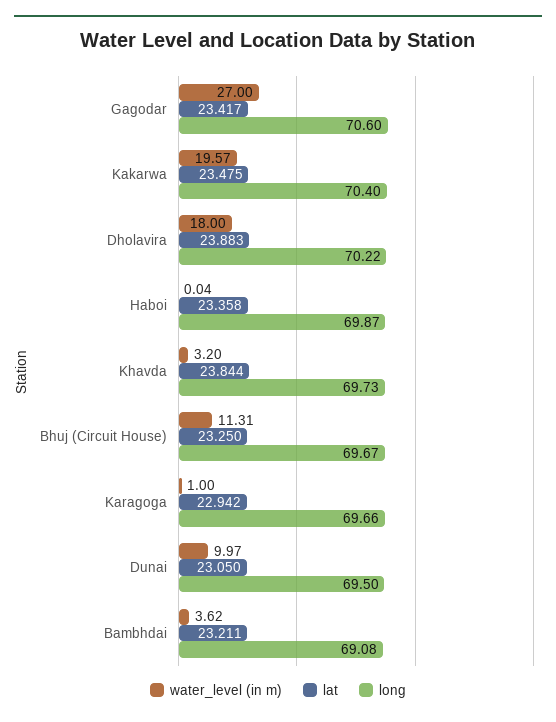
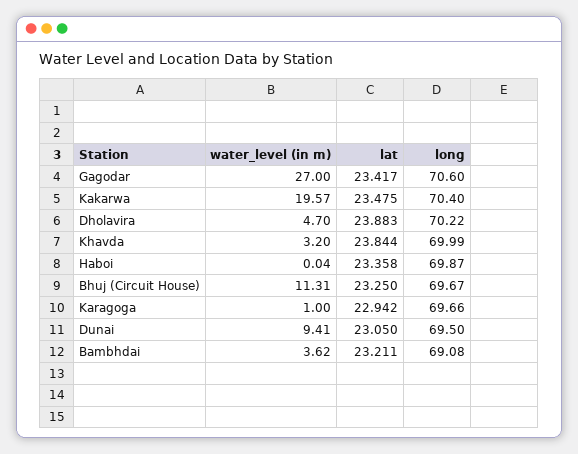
  {
    "water_level (in m)": {
      "Gagodar": 27,
      "Kakarwa": 19.57,
-     "Dholavira": 18,
+     "Dholavira": 4.7,
      "Haboi": 0.04,
      "Khavda": 3.2,
      "Bhuj (Circuit House)": 11.31,
      "Karagoga": 1,
-     "Dunai": 9.97,
+     "Dunai": 9.41,
      "Bambhdai": 3.62
    },
    "lat": {
      "Gagodar": 23.417,
      "Kakarwa": 23.475,
      "Dholavira": 23.883,
      "Haboi": 23.358,
      "Khavda": 23.844,
      "Bhuj (Circuit House)": 23.25,
      "Karagoga": 22.942,
      "Dunai": 23.05,
      "Bambhdai": 23.211
    },
    "long": {
      "Gagodar": 70.6,
      "Kakarwa": 70.4,
      "Dholavira": 70.22,
      "Haboi": 69.87,
-     "Khavda": 69.73,
+     "Khavda": 69.99,
      "Bhuj (Circuit House)": 69.67,
      "Karagoga": 69.66,
      "Dunai": 69.5,
      "Bambhdai": 69.08
    }
  }

